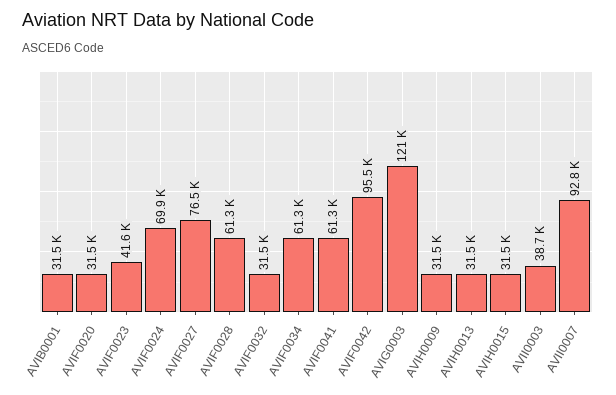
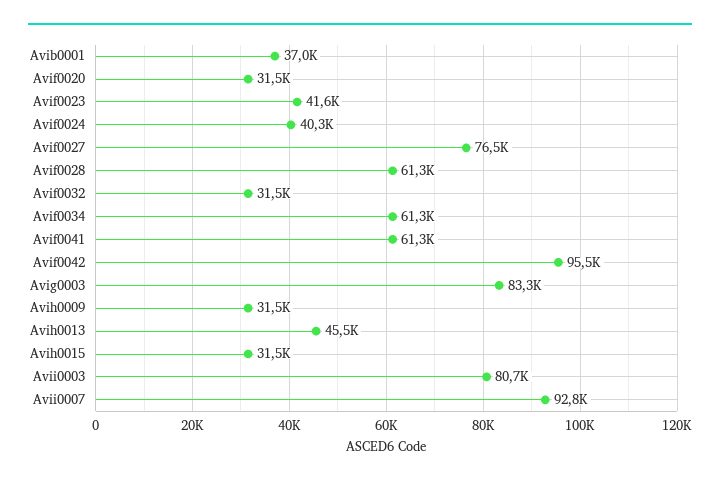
  {
-   "AVIB0001": 31500,
+   "AVIB0001": 37000,
    "AVIF0020": 31500,
    "AVIF0023": 41600,
-   "AVIF0024": 69900,
+   "AVIF0024": 40300,
    "AVIF0027": 76500,
    "AVIF0028": 61300,
    "AVIF0032": 31500,
    "AVIF0034": 61300,
    "AVIF0041": 61300,
    "AVIF0042": 95500,
-   "AVIG0003": 121000,
+   "AVIG0003": 83300,
    "AVIH0009": 31500,
-   "AVIH0013": 31500,
+   "AVIH0013": 45500,
    "AVIH0015": 31500,
-   "AVII0003": 38700,
+   "AVII0003": 80700,
    "AVII0007": 92800
  }

